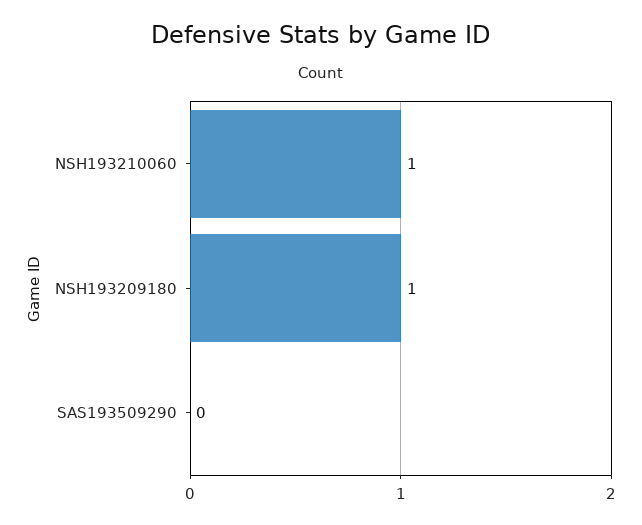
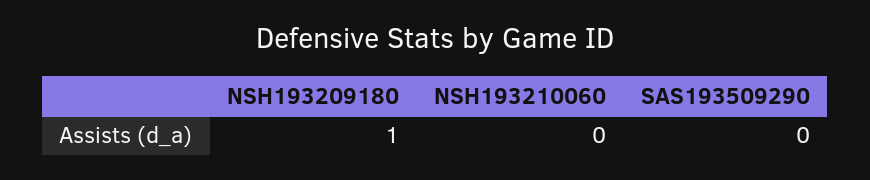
  {
-   "NSH193210060": 1,
+   "NSH193210060": 0,
    "NSH193209180": 1,
    "SAS193509290": 0
  }

